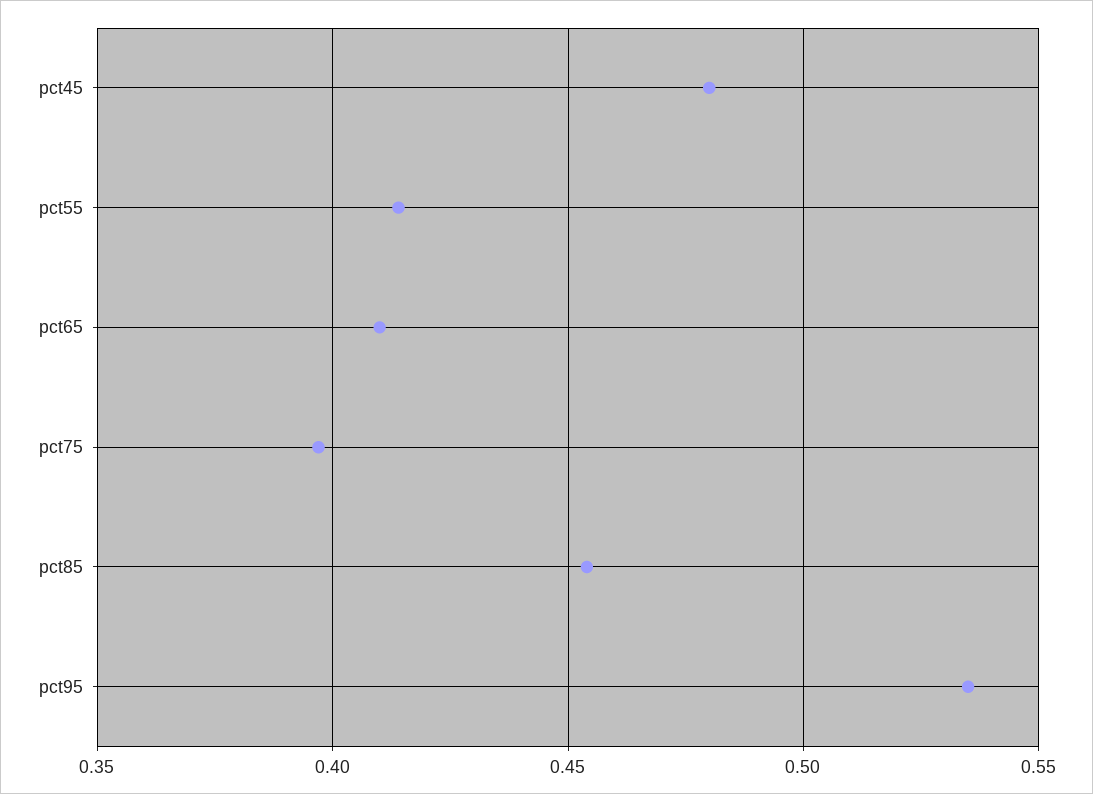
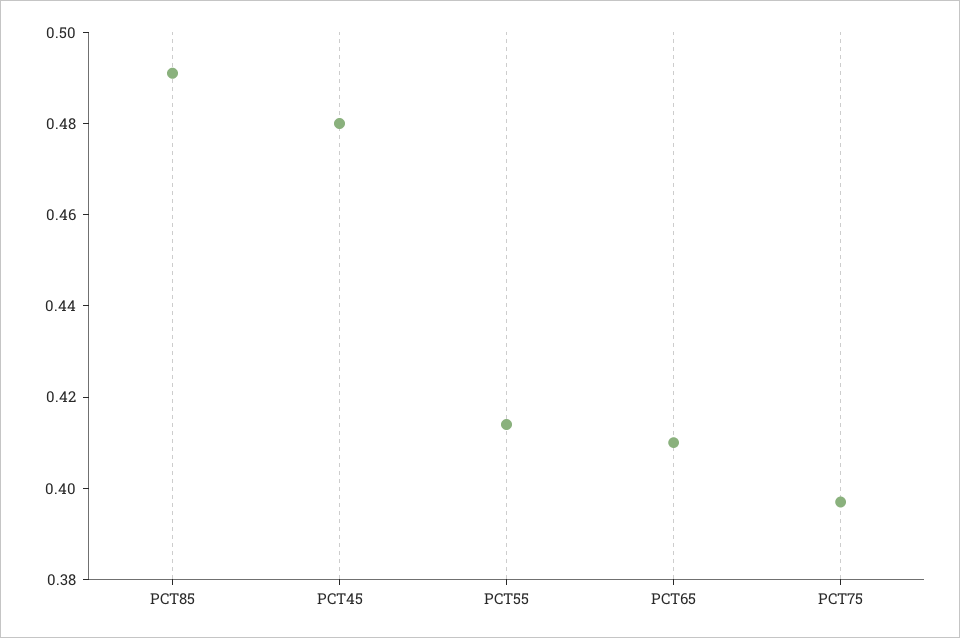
  {
    "pct45": 0.48,
    "pct55": 0.415,
    "pct65": 0.41,
    "pct75": 0.395,
-   "pct85": 0.455,
+   "pct85": 0.49
-   "pct95": 0.535
  }

